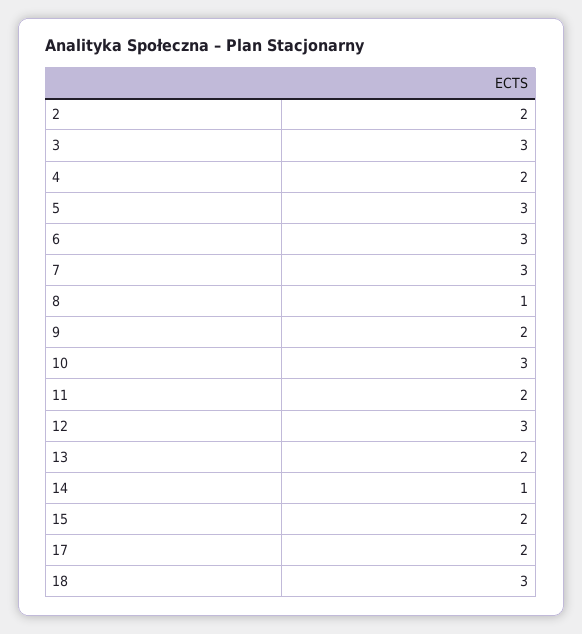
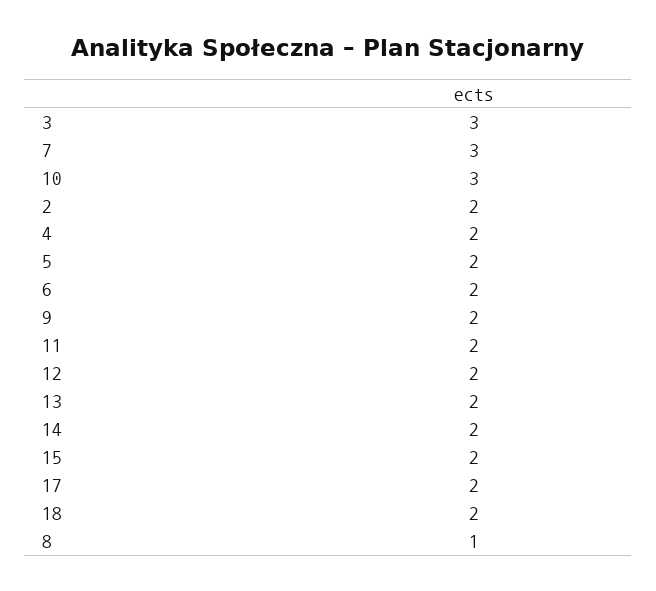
  {
    "2": 2,
    "3": 3,
    "4": 2,
-   "5": 3,
+   "5": 2,
-   "6": 3,
+   "6": 2,
    "7": 3,
    "8": 1,
    "9": 2,
    "10": 3,
    "11": 2,
-   "12": 3,
+   "12": 2,
    "13": 2,
-   "14": 1,
+   "14": 2,
    "15": 2,
    "17": 2,
-   "18": 3
+   "18": 2
  }

